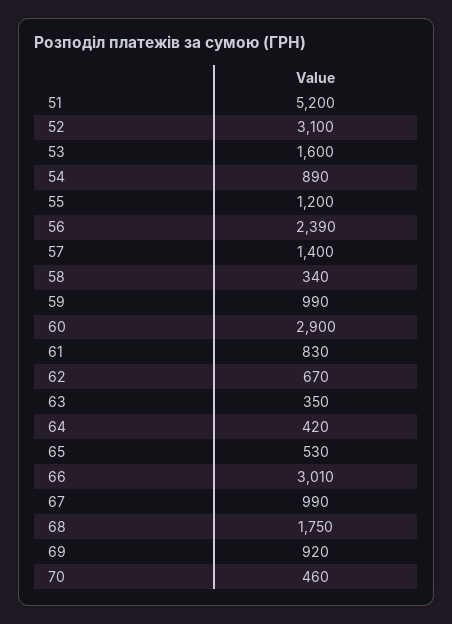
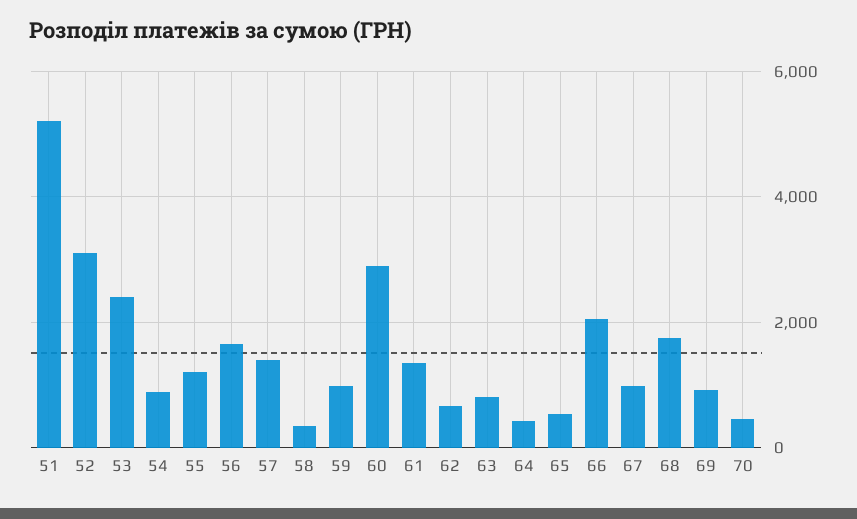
  {
    "51": 5200,
    "52": 3100,
-   "53": 1600,
+   "53": 2400,
    "54": 890,
    "55": 1200,
-   "56": 2390,
+   "56": 1600,
    "57": 1400,
    "58": 340,
    "59": 990,
    "60": 2900,
-   "61": 830,
+   "61": 1400,
    "62": 670,
-   "63": 350,
+   "63": 800,
    "64": 420,
    "65": 530,
-   "66": 3010,
+   "66": 2000,
    "67": 990,
    "68": 1750,
    "69": 920,
    "70": 460
  }

